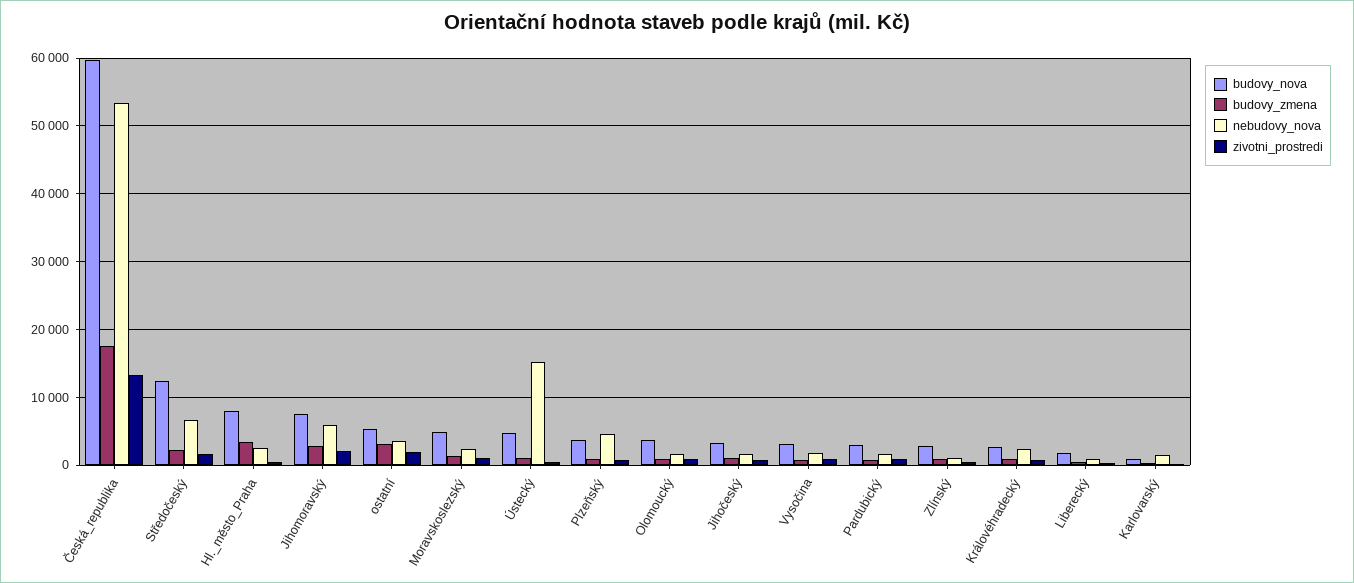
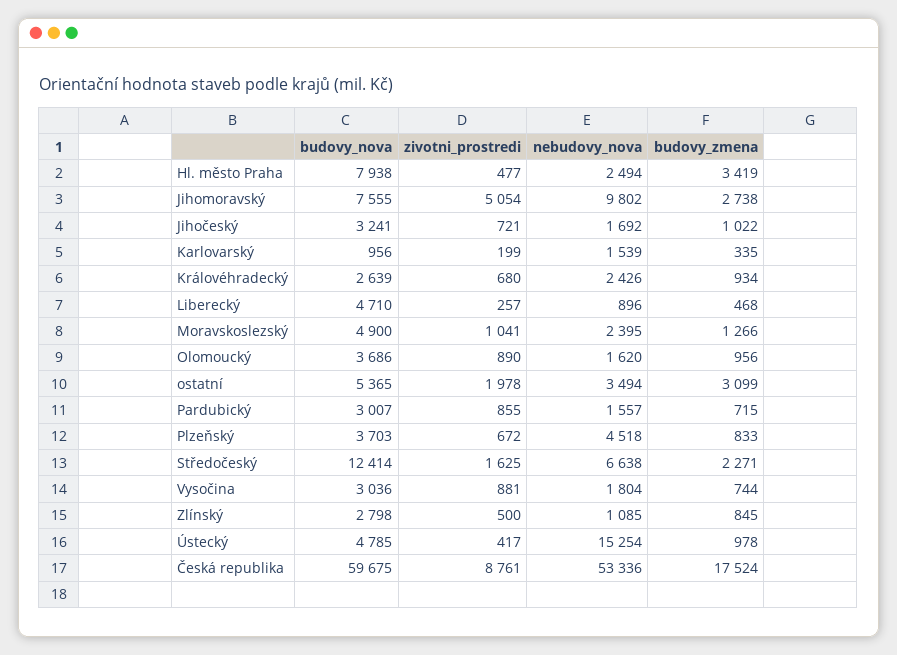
  {
    "budovy_nova": {
      "Česká_republika": 59675,
      "Středočeský": 12414,
      "Hl._město_Praha": 7938,
      "Jihomoravský": 7555,
      "ostatní": 5365,
      "Moravskoslezský": 4900,
      "Ústecký": 4785,
      "Plzeňský": 3703,
      "Olomoucký": 3686,
      "Jihočeský": 3241,
      "Vysočina": 3036,
      "Pardubický": 3007,
      "Zlínský": 2798,
      "Královéhradecký": 2639,
-     "Liberecký": 2000,
+     "Liberecký": 4710,
      "Karlovarský": 956
    },
    "budovy_zmena": {
      "Česká_republika": 17524,
      "Středočeský": 2271,
      "Hl._město_Praha": 3419,
      "Jihomoravský": 2738,
      "ostatní": 3099,
      "Moravskoslezský": 1266,
      "Ústecký": 978,
      "Plzeňský": 833,
      "Olomoucký": 956,
      "Jihočeský": 1022,
      "Vysočina": 744,
      "Pardubický": 715,
      "Zlínský": 845,
      "Královéhradecký": 934,
      "Liberecký": 468,
      "Karlovarský": 335
    },
    "nebudovy_nova": {
      "Česká_republika": 53336,
      "Středočeský": 6638,
      "Hl._město_Praha": 2494,
-     "Jihomoravský": 6000,
+     "Jihomoravský": 9802,
      "ostatní": 3494,
      "Moravskoslezský": 2395,
      "Ústecký": 15254,
      "Plzeňský": 4518,
      "Olomoucký": 1620,
      "Jihočeský": 1692,
      "Vysočina": 1804,
      "Pardubický": 1557,
      "Zlínský": 1085,
      "Královéhradecký": 2426,
      "Liberecký": 896,
      "Karlovarský": 1539
    },
    "zivotni_prostredi": {
-     "Česká_republika": 13000,
+     "Česká_republika": 8761,
      "Středočeský": 1625,
      "Hl._město_Praha": 477,
-     "Jihomoravský": 2000,
+     "Jihomoravský": 5054,
      "ostatní": 1978,
      "Moravskoslezský": 1041,
      "Ústecký": 417,
      "Plzeňský": 672,
      "Olomoucký": 890,
      "Jihočeský": 721,
      "Vysočina": 881,
      "Pardubický": 855,
      "Zlínský": 500,
      "Královéhradecký": 680,
      "Liberecký": 257,
      "Karlovarský": 199
    }
  }

